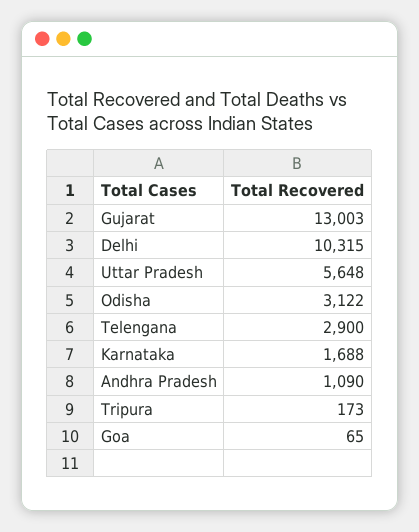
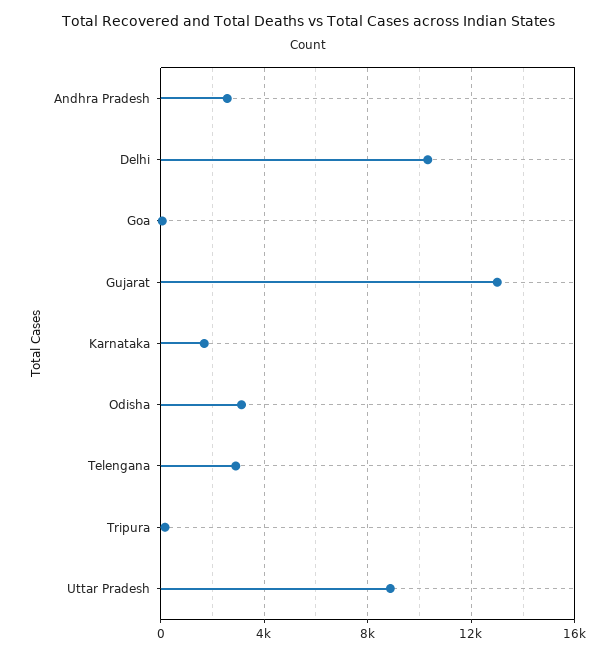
  {
    "Gujarat": 13003,
    "Delhi": 10315,
-   "Uttar Pradesh": 5648,
+   "Uttar Pradesh": 9000,
    "Odisha": 3122,
    "Telengana": 2900,
    "Karnataka": 1688,
-   "Andhra Pradesh": 1090,
+   "Andhra Pradesh": 2500,
    "Tripura": 173,
    "Goa": 65
  }

